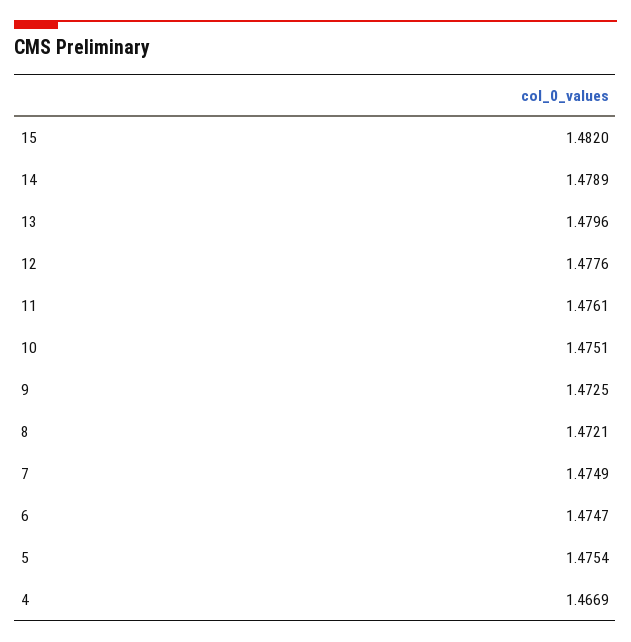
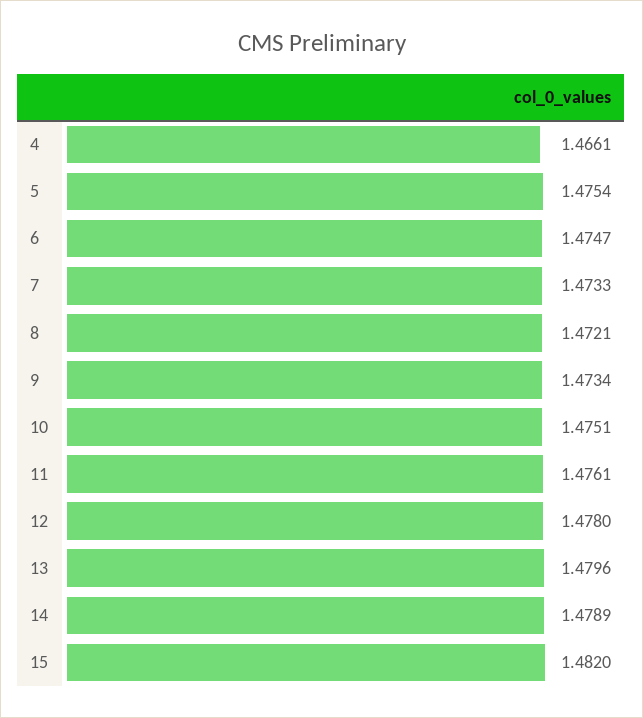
  {
    "15": 1.482,
    "14": 1.4789,
    "13": 1.4796,
-   "12": 1.4776,
+   "12": 1.478,
    "11": 1.4761,
    "10": 1.4751,
-   "9": 1.4725,
+   "9": 1.4734,
    "8": 1.4721,
-   "7": 1.4749,
+   "7": 1.4733,
    "6": 1.4747,
    "5": 1.4754,
-   "4": 1.4669
+   "4": 1.4661
  }

